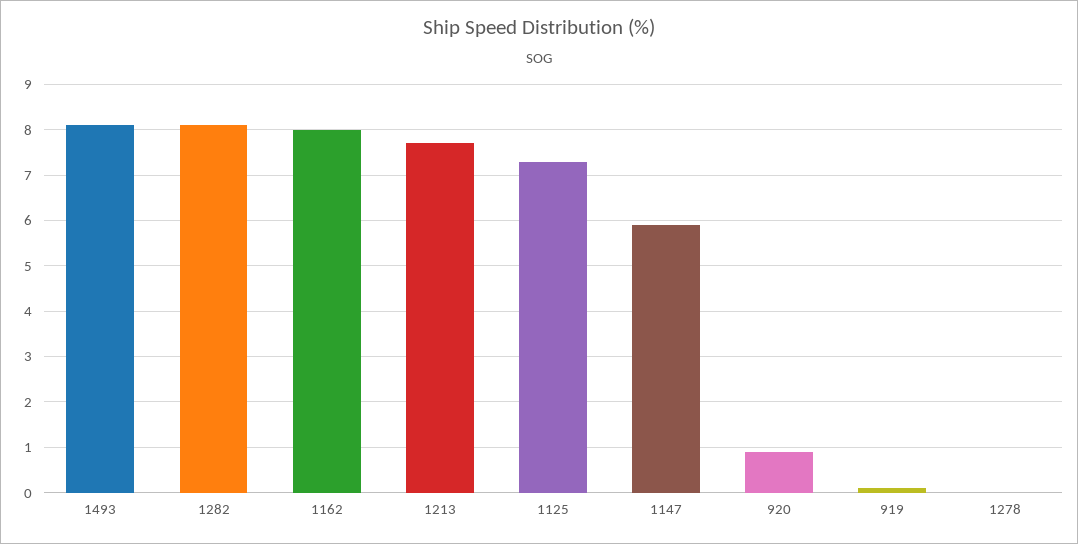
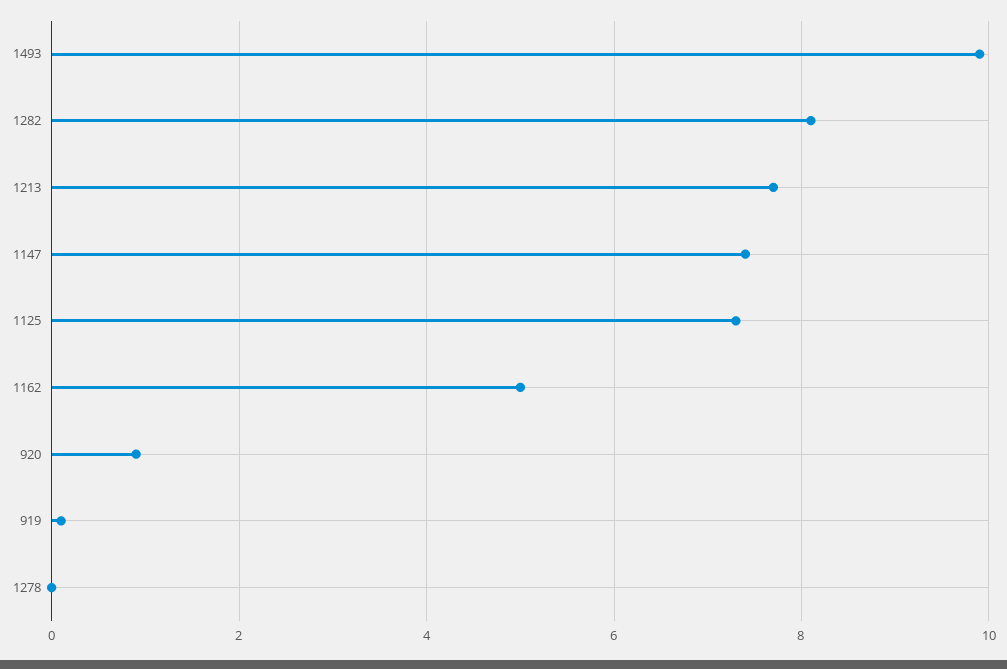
  {
-   "1493": 8,
+   "1493": 10,
    "1282": 8,
-   "1162": 8,
+   "1162": 5,
    "1213": 7.5,
    "1125": 7.5,
-   "1147": 6,
+   "1147": 7.5,
    "920": 1,
    "919": 0,
    "1278": 0
  }

